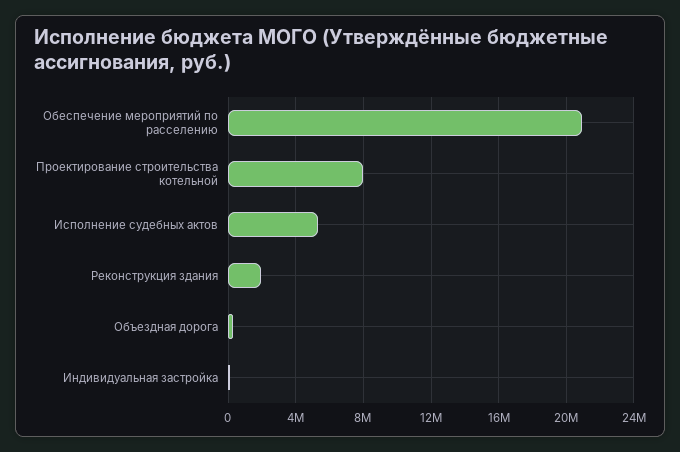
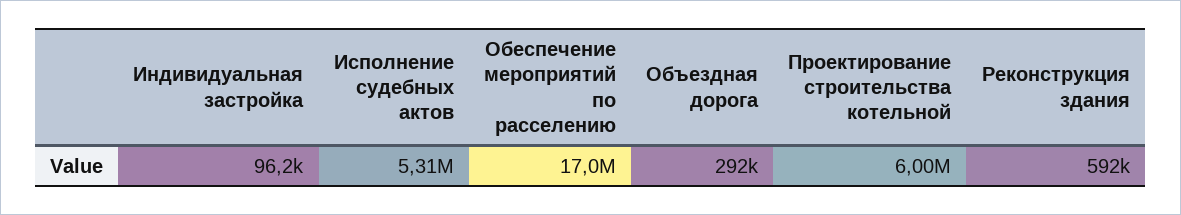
  {
-   "Обеспечение мероприятий по расселению": 21000000,
+   "Обеспечение мероприятий по расселению": 17000000,
-   "Проектирование строительства котельной": 8000000,
+   "Проектирование строительства котельной": 6000000,
    "Исполнение судебных актов": 5310000,
-   "Реконструкция здания": 2000000,
+   "Реконструкция здания": 592000,
    "Объездная дорога": 292000,
    "Индивидуальная застройка": 96200
  }

